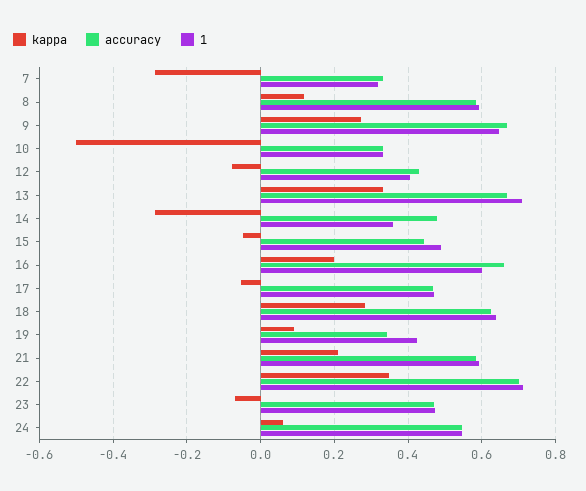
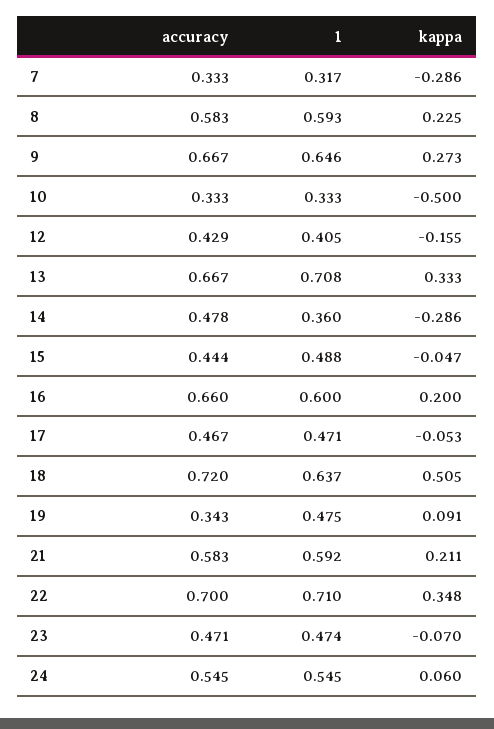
  {
    "kappa": {
      "7": -0.286,
-     "8": 0.12,
+     "8": 0.225,
      "9": 0.273,
      "10": -0.5,
-     "12": -0.08,
+     "12": -0.155,
      "13": 0.333,
      "14": -0.286,
      "15": -0.047,
      "16": 0.2,
      "17": -0.053,
-     "18": 0.28,
+     "18": 0.505,
      "19": 0.091,
      "21": 0.211,
      "22": 0.348,
      "23": -0.07,
      "24": 0.06
    },
    "accuracy": {
      "7": 0.333,
      "8": 0.583,
      "9": 0.667,
      "10": 0.333,
      "12": 0.429,
      "13": 0.667,
      "14": 0.478,
      "15": 0.444,
      "16": 0.66,
      "17": 0.467,
-     "18": 0.62,
+     "18": 0.72,
      "19": 0.343,
      "21": 0.583,
      "22": 0.7,
      "23": 0.471,
      "24": 0.545
    },
    "1": {
      "7": 0.317,
      "8": 0.593,
      "9": 0.646,
      "10": 0.333,
      "12": 0.405,
      "13": 0.708,
      "14": 0.36,
      "15": 0.488,
      "16": 0.6,
      "17": 0.471,
      "18": 0.637,
-     "19": 0.42,
+     "19": 0.475,
      "21": 0.592,
      "22": 0.71,
      "23": 0.474,
      "24": 0.545
    }
  }

